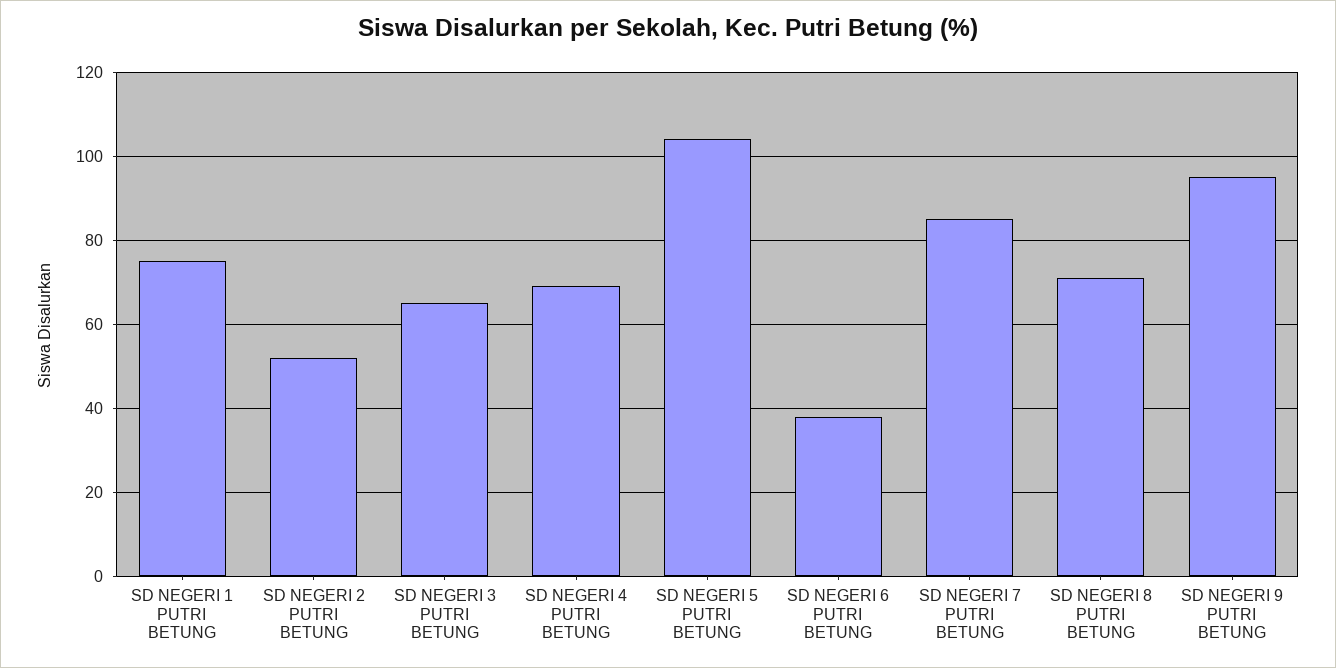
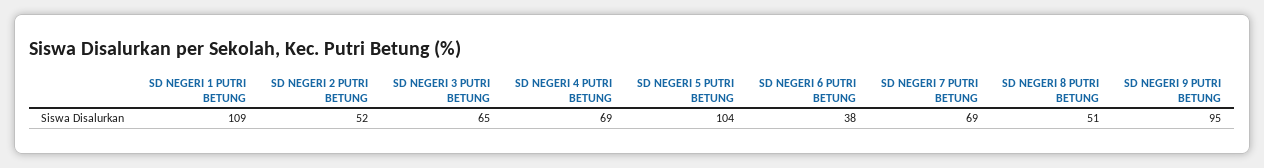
  {
-   "SD NEGERI 1 PUTRI BETUNG": 75,
+   "SD NEGERI 1 PUTRI BETUNG": 109,
    "SD NEGERI 2 PUTRI BETUNG": 52,
    "SD NEGERI 3 PUTRI BETUNG": 65,
    "SD NEGERI 4 PUTRI BETUNG": 69,
    "SD NEGERI 5 PUTRI BETUNG": 104,
    "SD NEGERI 6 PUTRI BETUNG": 38,
-   "SD NEGERI 7 PUTRI BETUNG": 85,
+   "SD NEGERI 7 PUTRI BETUNG": 69,
-   "SD NEGERI 8 PUTRI BETUNG": 70,
+   "SD NEGERI 8 PUTRI BETUNG": 51,
    "SD NEGERI 9 PUTRI BETUNG": 95
  }

